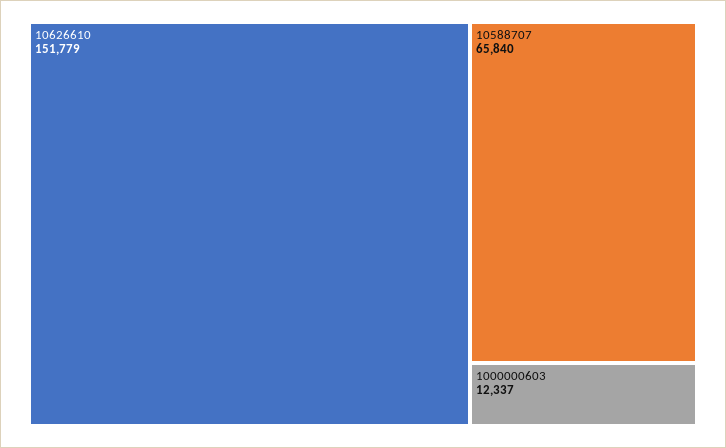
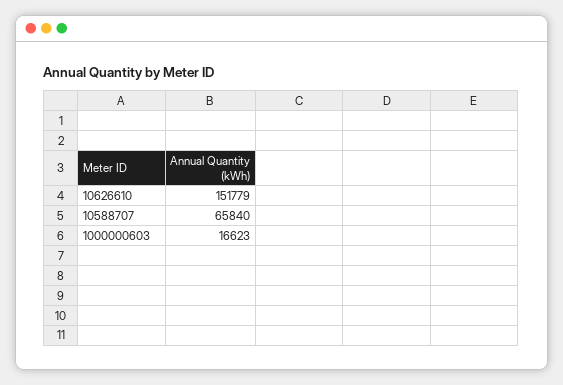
  {
    "10626610": 151779,
    "10588707": 65840,
-   "1000000603": 12337
+   "1000000603": 16623
  }

